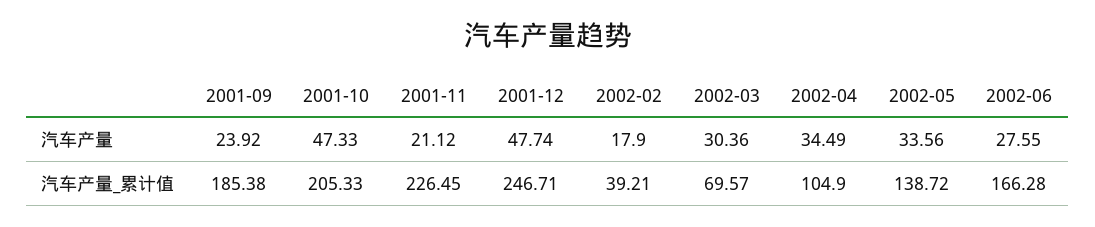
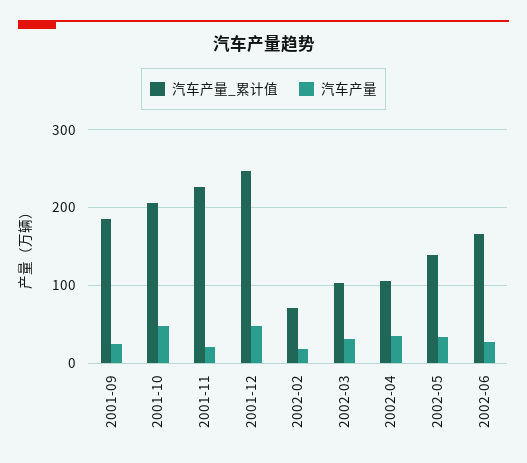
  {
    "汽车产量": {
      "2001-09": 23.92,
      "2001-10": 47.33,
      "2001-11": 21.12,
      "2001-12": 47.74,
      "2002-02": 17.9,
      "2002-03": 30.36,
      "2002-04": 34.49,
      "2002-05": 33.56,
      "2002-06": 27.55
    },
    "汽车产量_累计值": {
      "2001-09": 185.38,
      "2001-10": 205.33,
      "2001-11": 226.45,
      "2001-12": 246.71,
-     "2002-02": 39.21,
+     "2002-02": 70,
-     "2002-03": 69.57,
+     "2002-03": 100,
      "2002-04": 104.9,
      "2002-05": 138.72,
      "2002-06": 166.28
    }
  }

